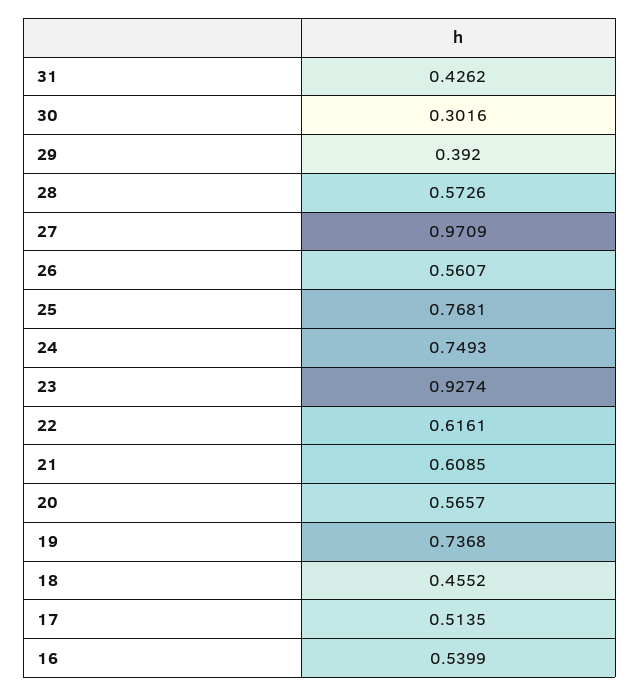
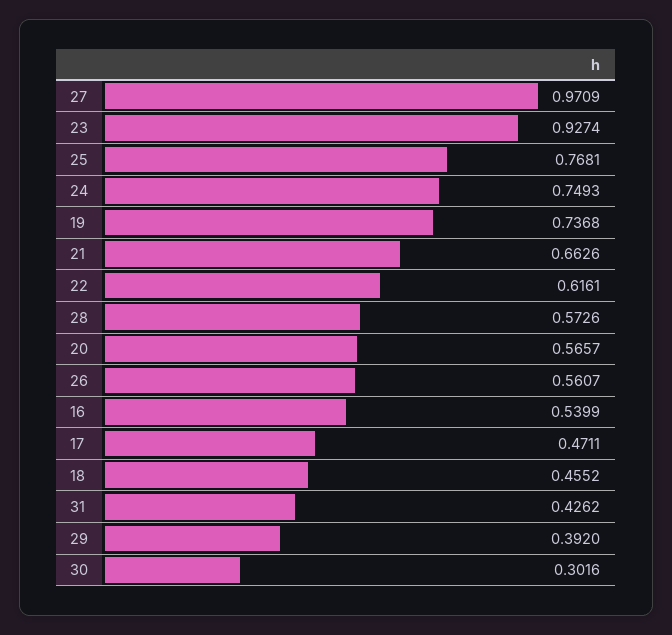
  {
    "31": 0.4262,
    "30": 0.3016,
    "29": 0.392,
    "28": 0.5726,
    "27": 0.9709,
    "26": 0.5607,
    "25": 0.7681,
    "24": 0.7493,
    "23": 0.9274,
    "22": 0.6161,
-   "21": 0.6085,
+   "21": 0.6626,
    "20": 0.5657,
    "19": 0.7368,
    "18": 0.4552,
-   "17": 0.5135,
+   "17": 0.4711,
    "16": 0.5399
  }

